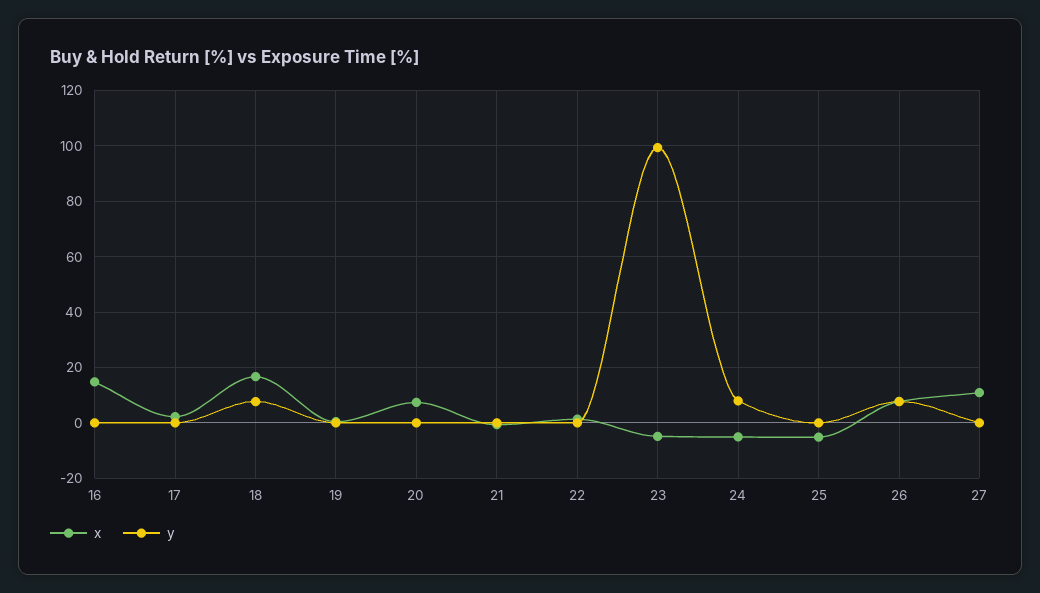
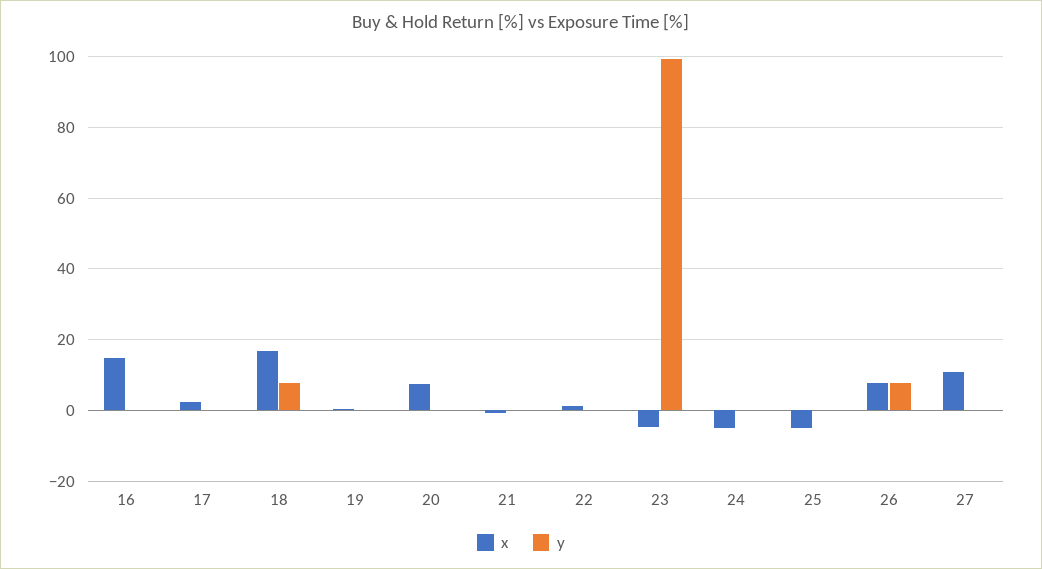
  {
    "x": {
      "16": 14,
      "17": 2,
      "18": 16,
      "19": 0,
      "20": 8,
      "21": 0,
      "22": 2,
      "23": -4,
      "24": -6,
      "25": -6,
      "26": 8,
      "27": 10
    },
    "y": {
      "16": 0,
      "17": 0,
      "18": 8,
      "19": 0,
      "20": 0,
      "21": 0,
      "22": 0,
      "23": 100,
-     "24": 7.5,
+     "24": 0,
      "25": 0,
      "26": 8,
      "27": 0
    }
  }

